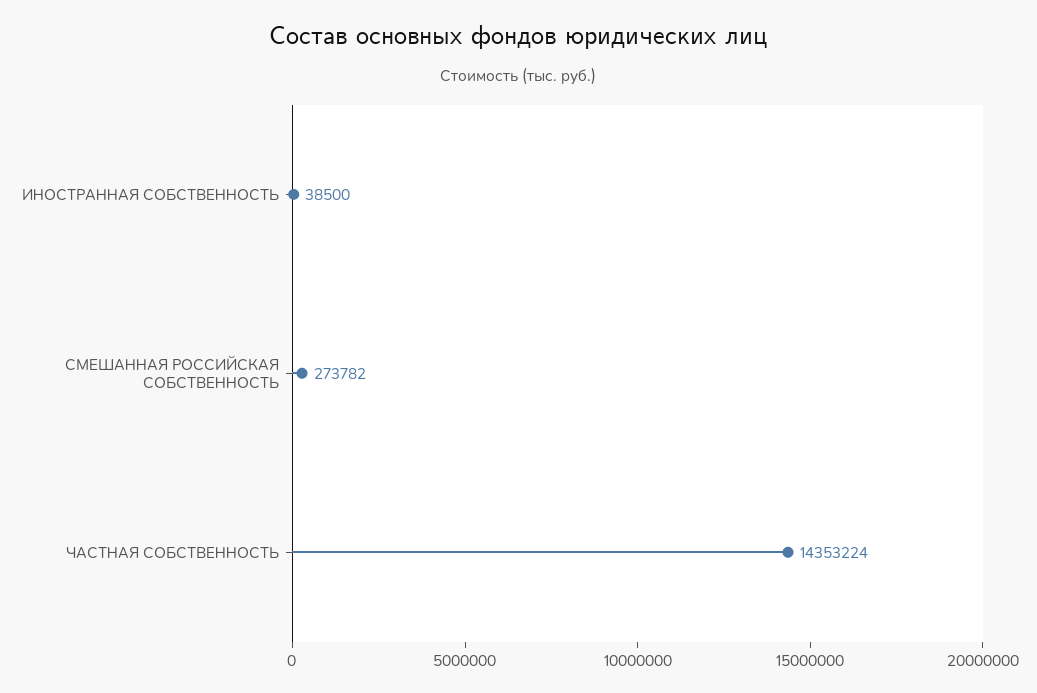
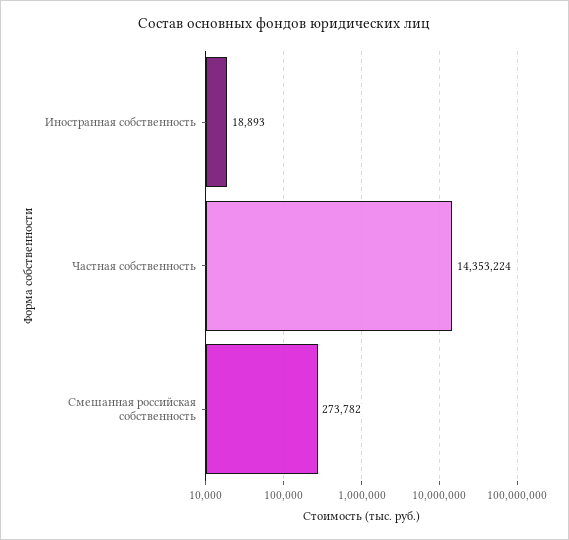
  {
-   "ИНОСТРАННАЯ СОБСТВЕННОСТЬ": 38500,
+   "ИНОСТРАННАЯ СОБСТВЕННОСТЬ": 18893,
    "СМЕШАННАЯ РОССИЙСКАЯ СОБСТВЕННОСТЬ": 273782,
    "ЧАСТНАЯ СОБСТВЕННОСТЬ": 14353224
  }

